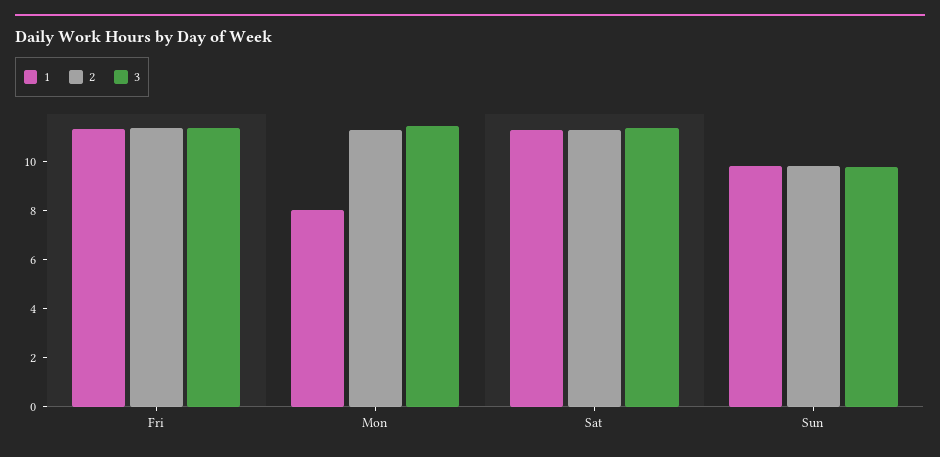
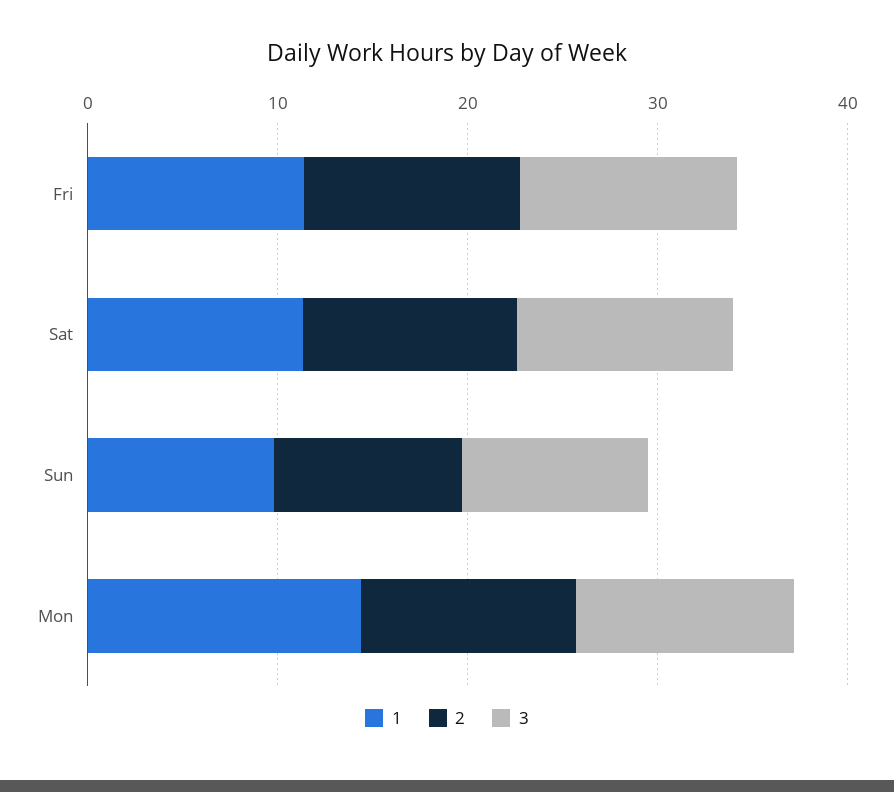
  {
    "1": {
      "Fri": 11.5,
-     "Mon": 8,
+     "Mon": 14,
      "Sat": 11.5,
      "Sun": 10
    },
    "2": {
      "Fri": 11.5,
      "Mon": 11.5,
      "Sat": 11.5,
      "Sun": 10
    },
    "3": {
      "Fri": 11.5,
      "Mon": 11.5,
      "Sat": 11.5,
      "Sun": 10
    }
  }

